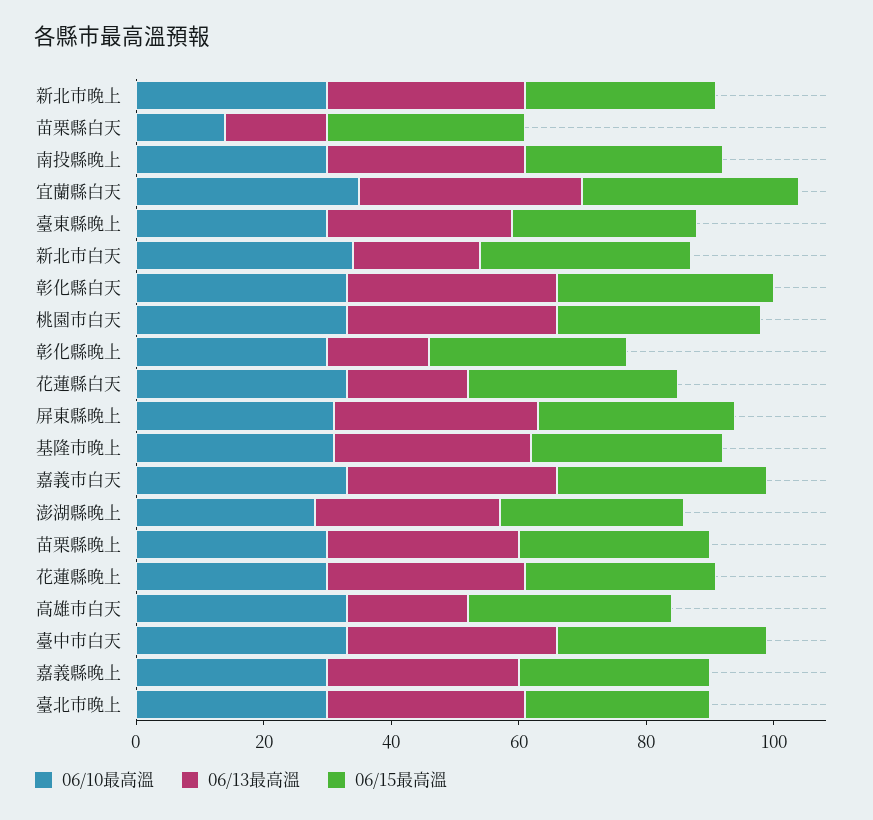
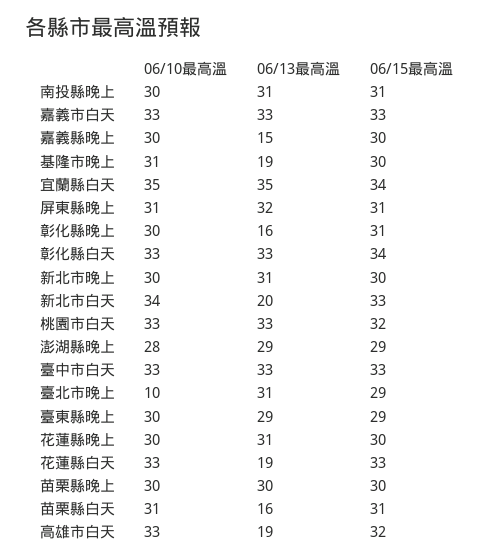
  {
    "06/10最高溫": {
      "新北市晚上": 30,
-     "苗栗縣白天": 15,
+     "苗栗縣白天": 31,
      "南投縣晚上": 30,
      "宜蘭縣白天": 35,
      "臺東縣晚上": 30,
      "新北市白天": 34,
      "彰化縣白天": 33,
      "桃園市白天": 33,
      "彰化縣晚上": 30,
      "花蓮縣白天": 33,
      "屏東縣晚上": 31,
      "基隆市晚上": 31,
      "嘉義市白天": 33,
      "澎湖縣晚上": 28,
      "苗栗縣晚上": 30,
      "花蓮縣晚上": 30,
      "高雄市白天": 33,
      "臺中市白天": 33,
      "嘉義縣晚上": 30,
-     "臺北市晚上": 30
+     "臺北市晚上": 10
    },
    "06/13最高溫": {
      "新北市晚上": 31,
      "苗栗縣白天": 16,
      "南投縣晚上": 31,
      "宜蘭縣白天": 35,
      "臺東縣晚上": 29,
      "新北市白天": 20,
      "彰化縣白天": 33,
      "桃園市白天": 33,
      "彰化縣晚上": 16,
      "花蓮縣白天": 19,
      "屏東縣晚上": 32,
-     "基隆市晚上": 30,
+     "基隆市晚上": 19,
      "嘉義市白天": 33,
      "澎湖縣晚上": 29,
      "苗栗縣晚上": 30,
      "花蓮縣晚上": 31,
      "高雄市白天": 19,
      "臺中市白天": 33,
-     "嘉義縣晚上": 30,
+     "嘉義縣晚上": 15,
      "臺北市晚上": 31
    },
    "06/15最高溫": {
      "新北市晚上": 30,
      "苗栗縣白天": 31,
      "南投縣晚上": 31,
      "宜蘭縣白天": 34,
      "臺東縣晚上": 29,
      "新北市白天": 33,
      "彰化縣白天": 34,
      "桃園市白天": 32,
      "彰化縣晚上": 31,
      "花蓮縣白天": 33,
      "屏東縣晚上": 31,
      "基隆市晚上": 30,
      "嘉義市白天": 33,
      "澎湖縣晚上": 29,
      "苗栗縣晚上": 30,
      "花蓮縣晚上": 30,
      "高雄市白天": 32,
      "臺中市白天": 33,
      "嘉義縣晚上": 30,
      "臺北市晚上": 29
    }
  }

